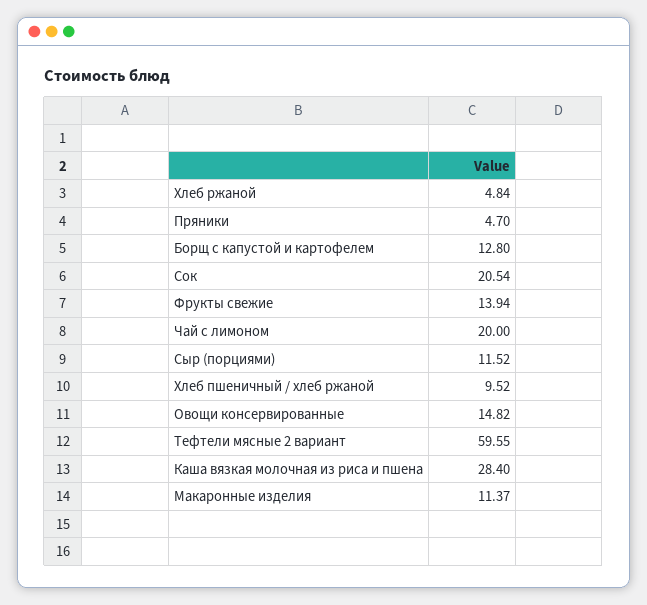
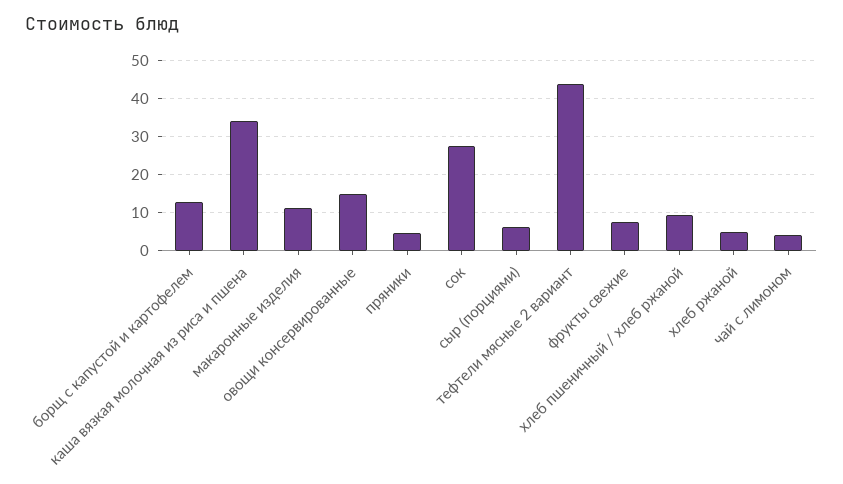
  {
    "Хлеб ржаной": 4.84,
    "Пряники": 4.7,
    "Борщ с капустой и картофелем": 12.8,
-   "Сок": 20.54,
+   "Сок": 28,
-   "Фрукты свежие": 13.94,
+   "Фрукты свежие": 8,
-   "Чай с лимоном": 20,
+   "Чай с лимоном": 4,
-   "Сыр (порциями)": 11.52,
+   "Сыр (порциями)": 6,
    "Хлеб пшеничный / хлеб ржаной": 9.52,
    "Овощи консервированные": 14.82,
-   "Тефтели мясные 2 вариант": 59.55,
+   "Тефтели мясные 2 вариант": 44,
-   "Каша вязкая молочная из риса и пшена": 28.4,
+   "Каша вязкая молочная из риса и пшена": 34,
    "Макаронные изделия": 11.37
  }

